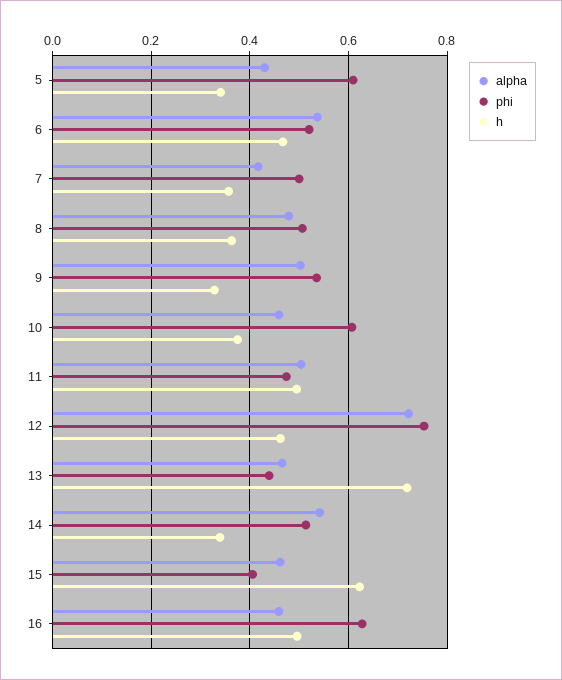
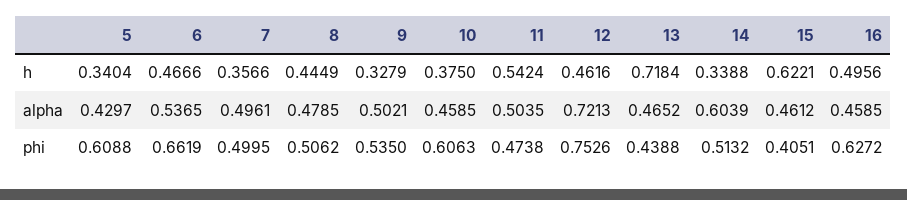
  {
    "alpha": {
      "5": 0.4297,
      "6": 0.5365,
-     "7": 0.42,
+     "7": 0.4961,
      "8": 0.4785,
      "9": 0.5021,
      "10": 0.4585,
      "11": 0.5035,
      "12": 0.7213,
      "13": 0.4652,
-     "14": 0.54,
+     "14": 0.6039,
      "15": 0.4612,
      "16": 0.4585
    },
    "phi": {
      "5": 0.6088,
-     "6": 0.52,
+     "6": 0.6619,
      "7": 0.4995,
      "8": 0.5062,
      "9": 0.535,
      "10": 0.6063,
      "11": 0.4738,
      "12": 0.7526,
      "13": 0.4388,
      "14": 0.5132,
      "15": 0.4051,
      "16": 0.6272
    },
    "h": {
      "5": 0.3404,
      "6": 0.4666,
      "7": 0.3566,
-     "8": 0.36,
+     "8": 0.4449,
      "9": 0.3279,
      "10": 0.375,
-     "11": 0.5,
+     "11": 0.5424,
      "12": 0.4616,
      "13": 0.7184,
      "14": 0.3388,
      "15": 0.6221,
      "16": 0.4956
    }
  }

